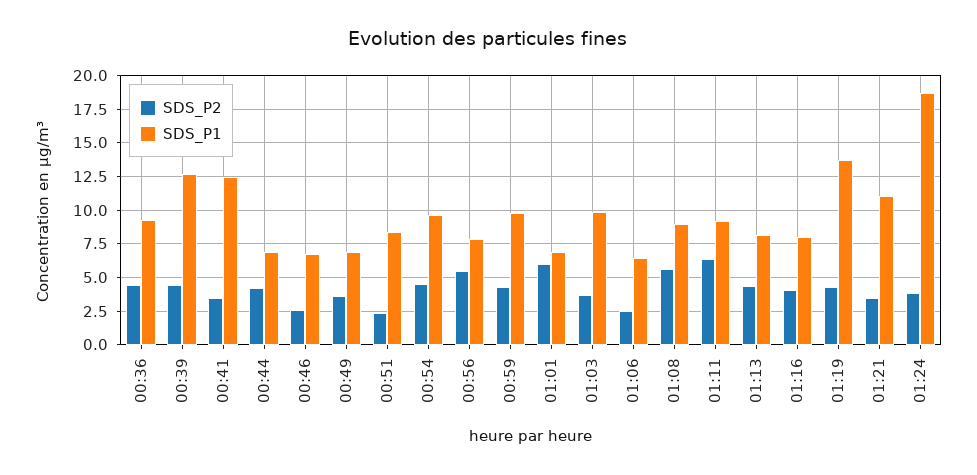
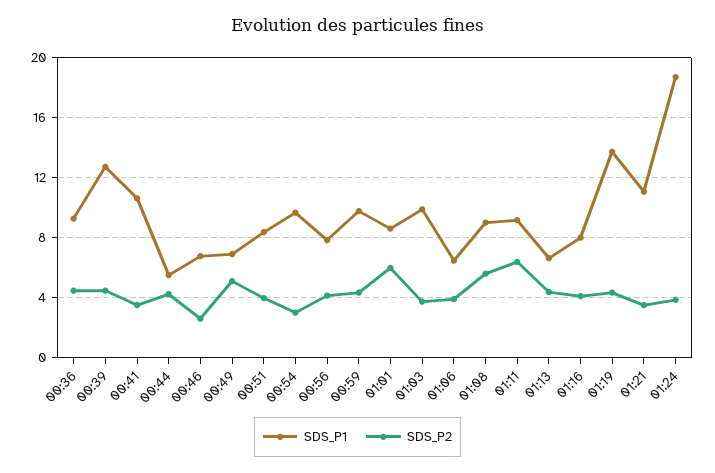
  {
    "SDS_P2": {
      "00:36": 4.5,
      "00:39": 4.5,
      "00:41": 3.5,
      "00:44": 4,
      "00:46": 2.5,
-     "00:49": 3.5,
+     "00:49": 5,
-     "00:51": 2.5,
+     "00:51": 4,
-     "00:54": 4.5,
+     "00:54": 3,
-     "00:56": 5.5,
+     "00:56": 4,
      "00:59": 4.5,
      "01:01": 6,
      "01:03": 3.5,
-     "01:06": 2.5,
+     "01:06": 4,
      "01:08": 5.5,
      "01:11": 6.5,
      "01:13": 4.5,
      "01:16": 4,
      "01:19": 4.5,
      "01:21": 3.5,
      "01:24": 4
    },
    "SDS_P1": {
      "00:36": 9.5,
      "00:39": 12.5,
-     "00:41": 12.5,
+     "00:41": 10.5,
-     "00:44": 7,
+     "00:44": 5.5,
      "00:46": 7,
      "00:49": 7,
      "00:51": 8.5,
      "00:54": 9.5,
      "00:56": 8,
      "00:59": 10,
-     "01:01": 7,
+     "01:01": 8.5,
      "01:03": 10,
      "01:06": 6.5,
      "01:08": 9,
      "01:11": 9,
-     "01:13": 8,
+     "01:13": 6.5,
      "01:16": 8,
      "01:19": 13.5,
      "01:21": 11,
      "01:24": 18.5
    }
  }

